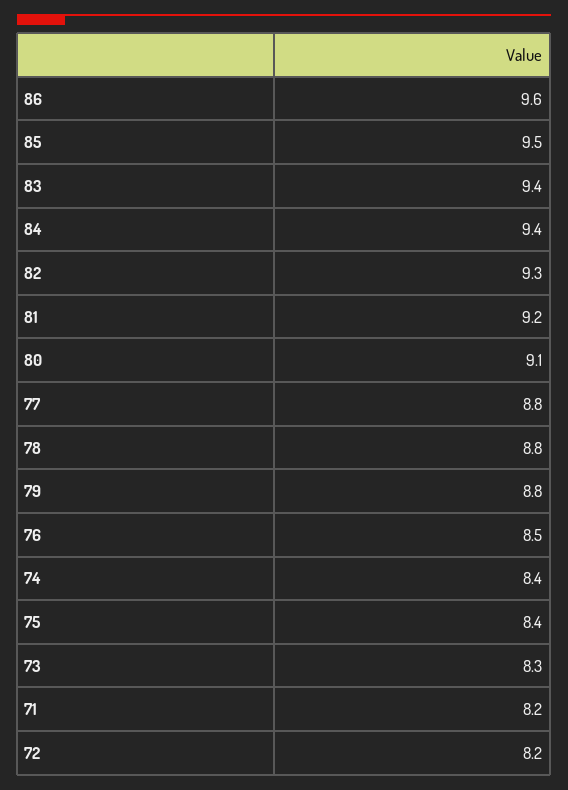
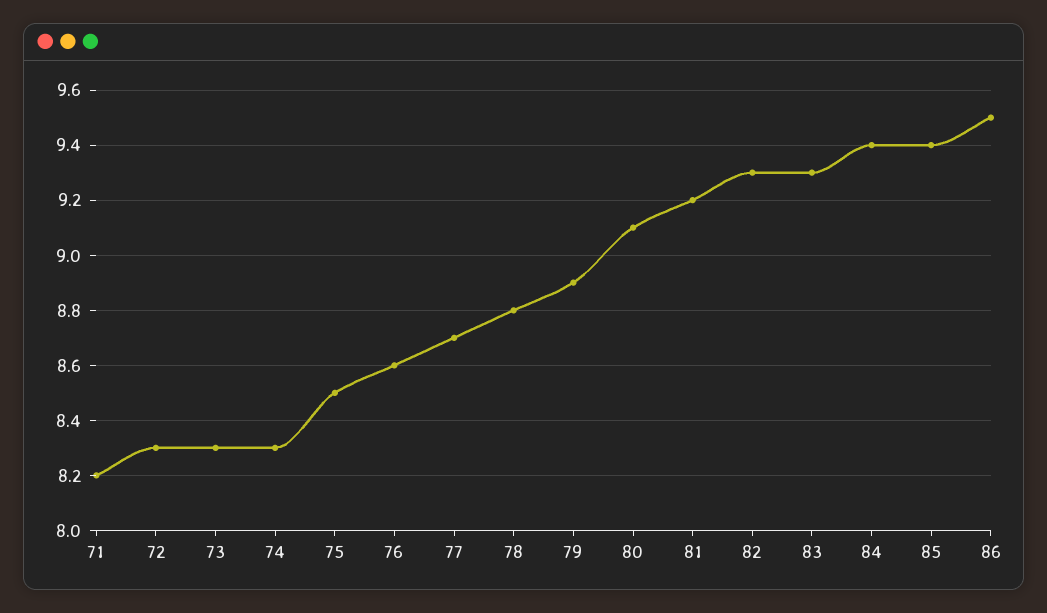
  {
-   "86": 9.6,
+   "86": 9.5,
-   "85": 9.5,
+   "85": 9.4,
-   "83": 9.4,
+   "83": 9.3,
    "84": 9.4,
    "82": 9.3,
    "81": 9.2,
    "80": 9.1,
-   "77": 8.8,
+   "77": 8.7,
    "78": 8.8,
-   "79": 8.8,
+   "79": 8.9,
-   "76": 8.5,
+   "76": 8.6,
-   "74": 8.4,
+   "74": 8.3,
-   "75": 8.4,
+   "75": 8.5,
    "73": 8.3,
    "71": 8.2,
-   "72": 8.2
+   "72": 8.3
  }

